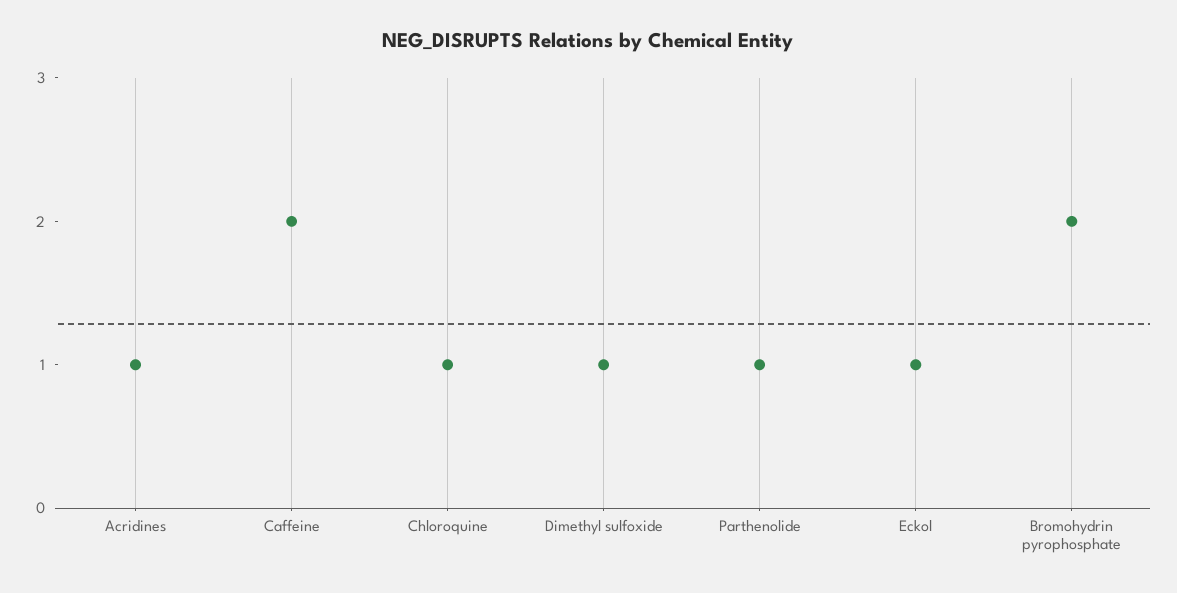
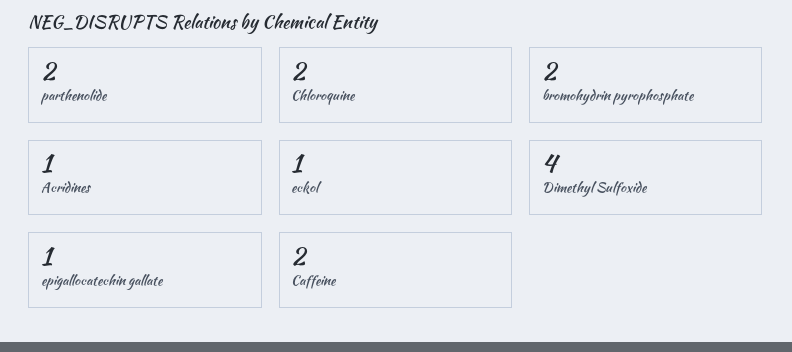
  {
    "Acridines": 1,
    "Caffeine": 2,
-   "Chloroquine": 1,
+   "Chloroquine": 2,
-   "Dimethyl sulfoxide": 1,
+   "Dimethyl sulfoxide": 4,
-   "Parthenolide": 1,
+   "Parthenolide": 2,
    "Eckol": 1,
-   "Bromohydrin pyrophosphate": 2
+   "Bromohydrin pyrophosphate": 2,
+   "epigallocatechin gallate": 1
  }

